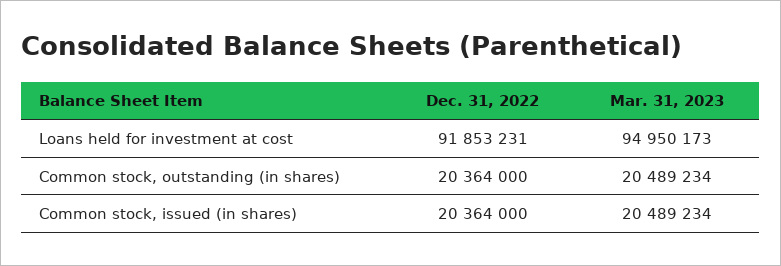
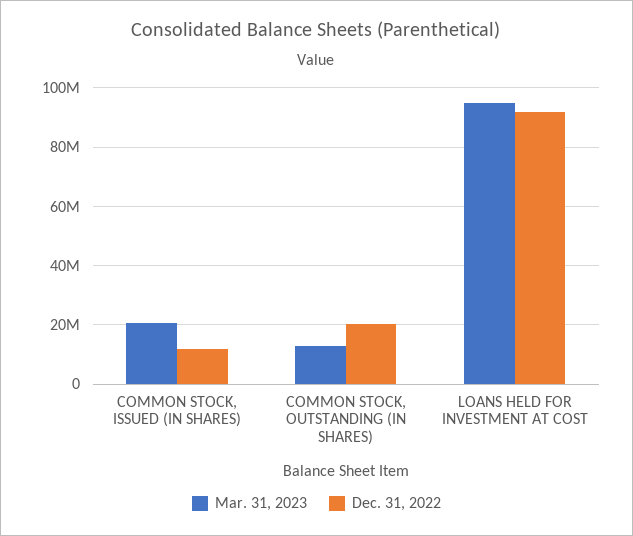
  {
    "Dec. 31, 2022": {
      "Loans held for investment at cost": 91853231,
      "Common stock, outstanding (in shares)": 20364000,
-     "Common stock, issued (in shares)": 20364000
+     "Common stock, issued (in shares)": 12500000
    },
    "Mar. 31, 2023": {
      "Loans held for investment at cost": 94950173,
-     "Common stock, outstanding (in shares)": 20489234,
+     "Common stock, outstanding (in shares)": 12500000,
      "Common stock, issued (in shares)": 20489234
    }
  }

